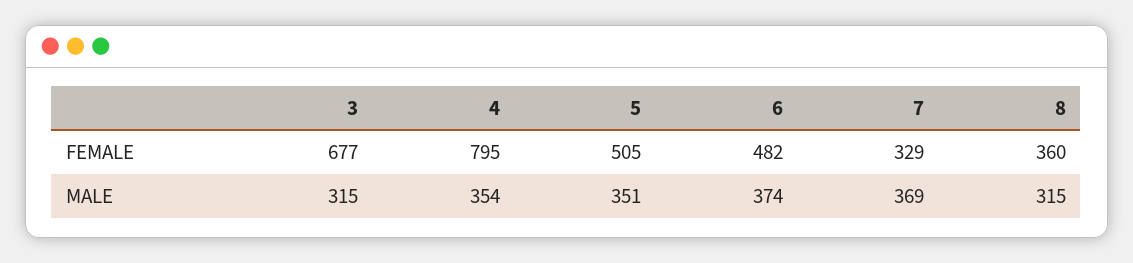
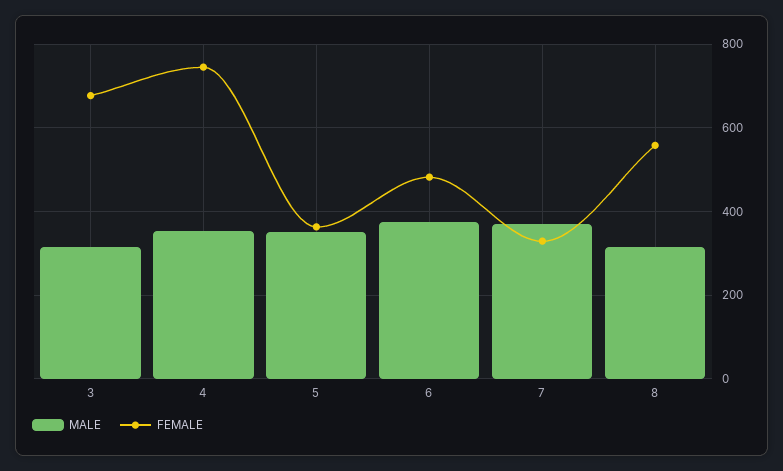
  {
    "FEMALE": {
      "3": 677,
-     "4": 795,
+     "4": 740,
-     "5": 505,
+     "5": 360,
      "6": 482,
      "7": 329,
-     "8": 360
+     "8": 560
    },
    "MALE": {
      "3": 315,
      "4": 354,
      "5": 351,
      "6": 374,
      "7": 369,
      "8": 315
    }
  }

